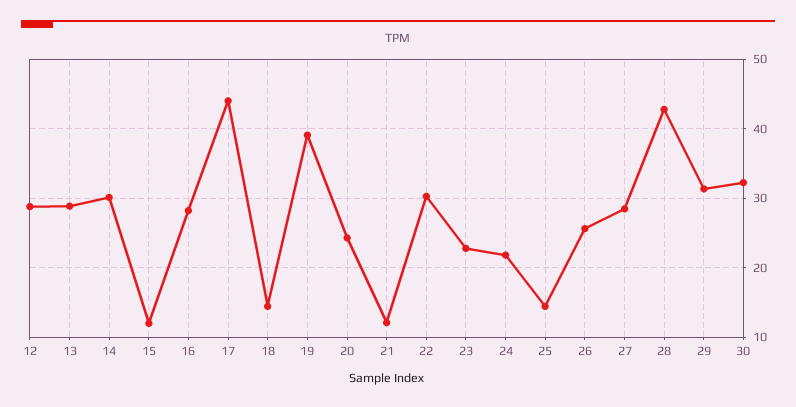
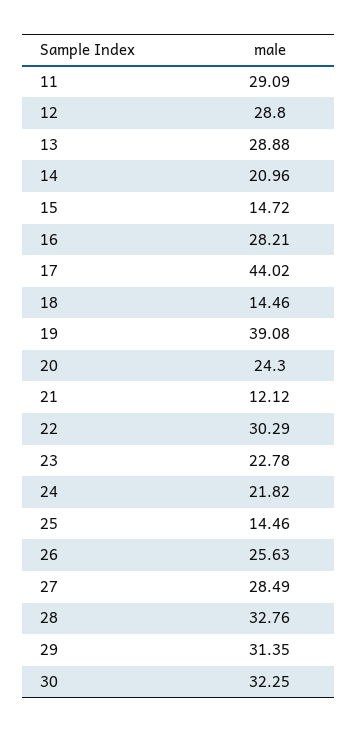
  {
    "12": 28.8,
    "13": 28.88,
-   "14": 30,
+   "14": 20.96,
-   "15": 12,
+   "15": 14.72,
    "16": 28.21,
    "17": 44.02,
    "18": 14.46,
    "19": 39.08,
    "20": 24.3,
    "21": 12.12,
    "22": 30.29,
    "23": 22.78,
    "24": 21.82,
    "25": 14.46,
    "26": 25.63,
    "27": 28.49,
-   "28": 43,
+   "28": 32.76,
    "29": 31.35,
-   "30": 32.25
+   "30": 32.25,
+   "11": 29.09
  }

